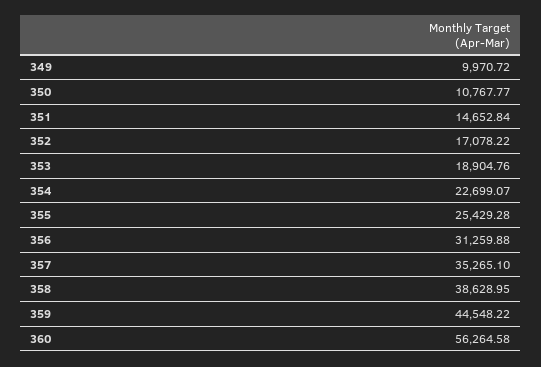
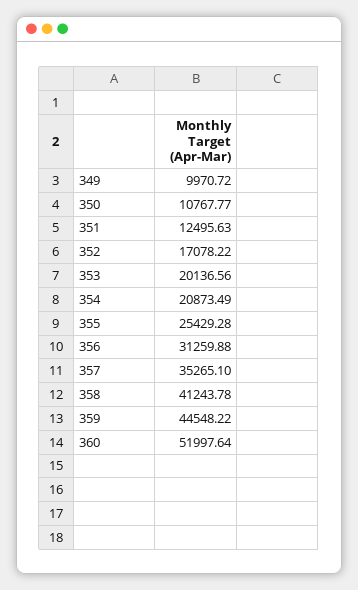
  {
    "349": 9970.72,
    "350": 10767.77,
-   "351": 14652.84,
+   "351": 12495.63,
    "352": 17078.22,
-   "353": 18904.76,
+   "353": 20136.56,
-   "354": 22699.07,
+   "354": 20873.49,
    "355": 25429.28,
    "356": 31259.88,
    "357": 35265.1,
-   "358": 38628.95,
+   "358": 41243.78,
    "359": 44548.22,
-   "360": 56264.58
+   "360": 51997.64
  }

